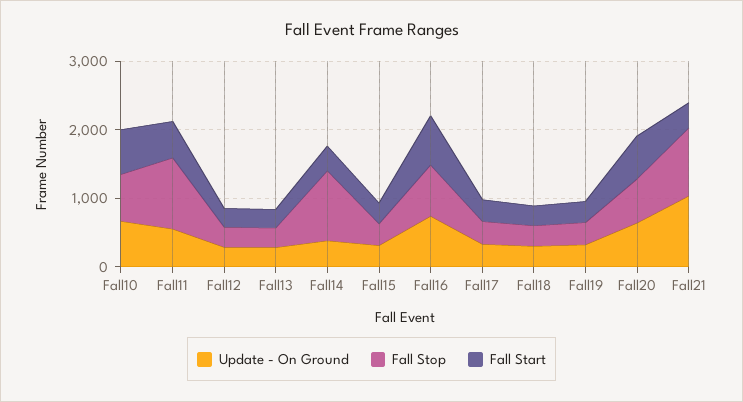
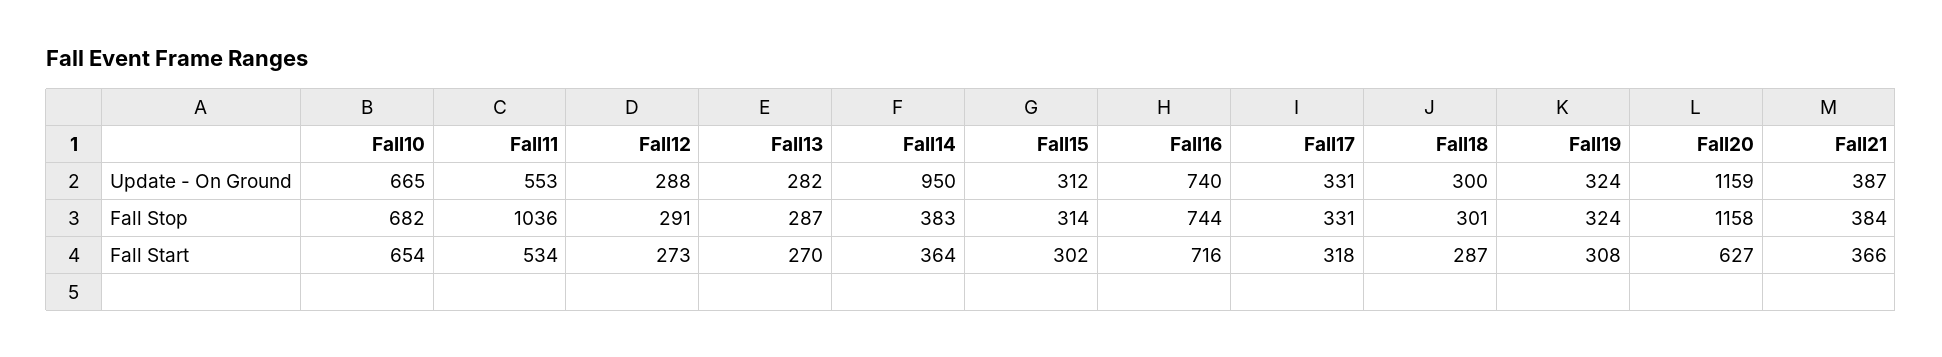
  {
    "Update - On Ground": {
      "Fall10": 665,
      "Fall11": 553,
      "Fall12": 288,
      "Fall13": 282,
-     "Fall14": 400,
+     "Fall14": 950,
      "Fall15": 312,
      "Fall16": 740,
      "Fall17": 331,
      "Fall18": 300,
      "Fall19": 324,
-     "Fall20": 600,
+     "Fall20": 1159,
-     "Fall21": 1000
+     "Fall21": 387
    },
    "Fall Stop": {
      "Fall10": 682,
      "Fall11": 1036,
      "Fall12": 291,
      "Fall13": 287,
-     "Fall14": 1000,
+     "Fall14": 383,
      "Fall15": 314,
      "Fall16": 744,
      "Fall17": 331,
      "Fall18": 301,
      "Fall19": 324,
-     "Fall20": 600,
+     "Fall20": 1158,
-     "Fall21": 1000
+     "Fall21": 384
    },
    "Fall Start": {
      "Fall10": 654,
      "Fall11": 534,
      "Fall12": 273,
      "Fall13": 270,
      "Fall14": 364,
      "Fall15": 302,
      "Fall16": 716,
      "Fall17": 318,
      "Fall18": 287,
      "Fall19": 308,
      "Fall20": 627,
      "Fall21": 366
    }
  }

